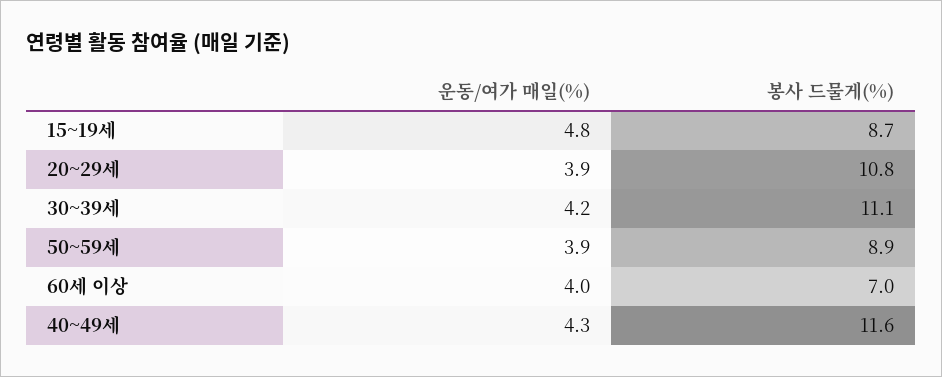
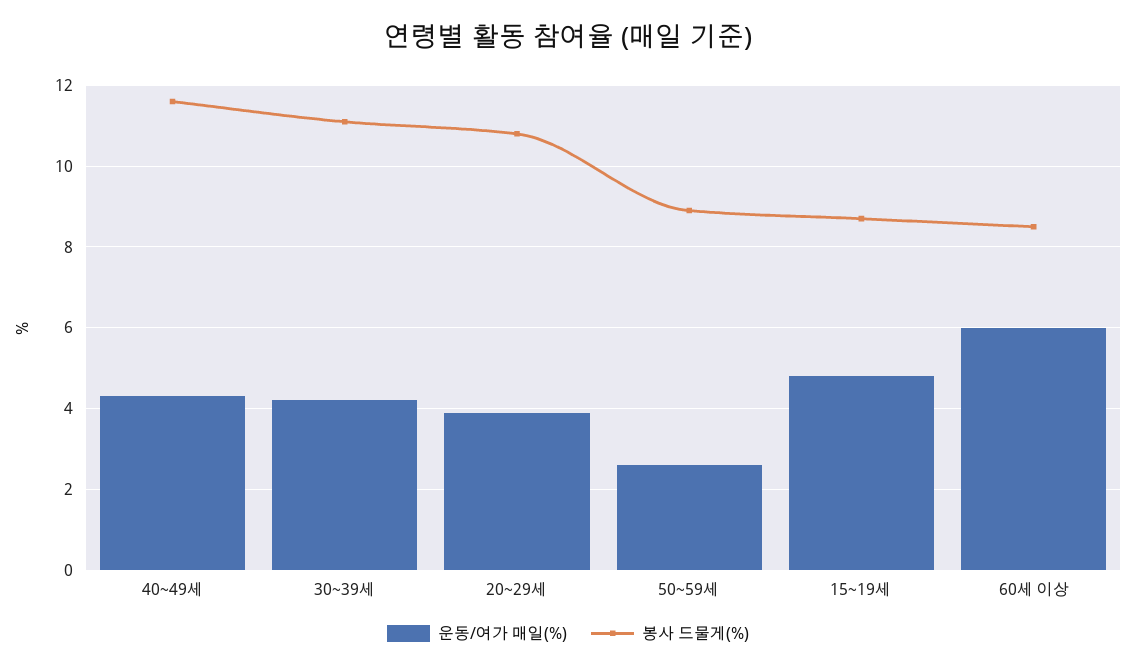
  {
    "운동/여가 매일(%)": {
      "15~19세": 4.8,
      "20~29세": 3.9,
      "30~39세": 4.2,
-     "50~59세": 3.9,
+     "50~59세": 2.5,
-     "60세 이상": 4,
+     "60세 이상": 6,
      "40~49세": 4.3
    },
    "봉사 드물게(%)": {
      "15~19세": 8.7,
      "20~29세": 10.8,
      "30~39세": 11.1,
      "50~59세": 8.9,
-     "60세 이상": 7,
+     "60세 이상": 8.5,
      "40~49세": 11.6
    }
  }

